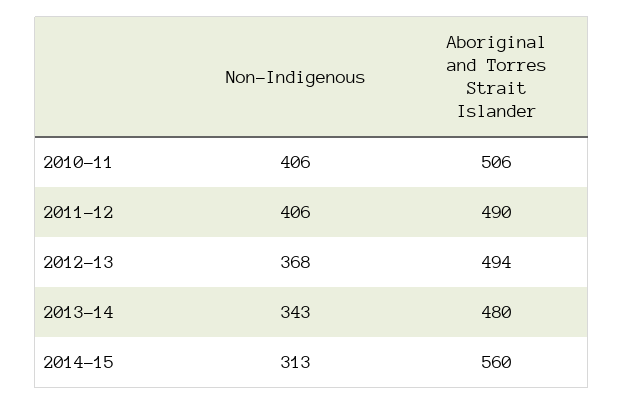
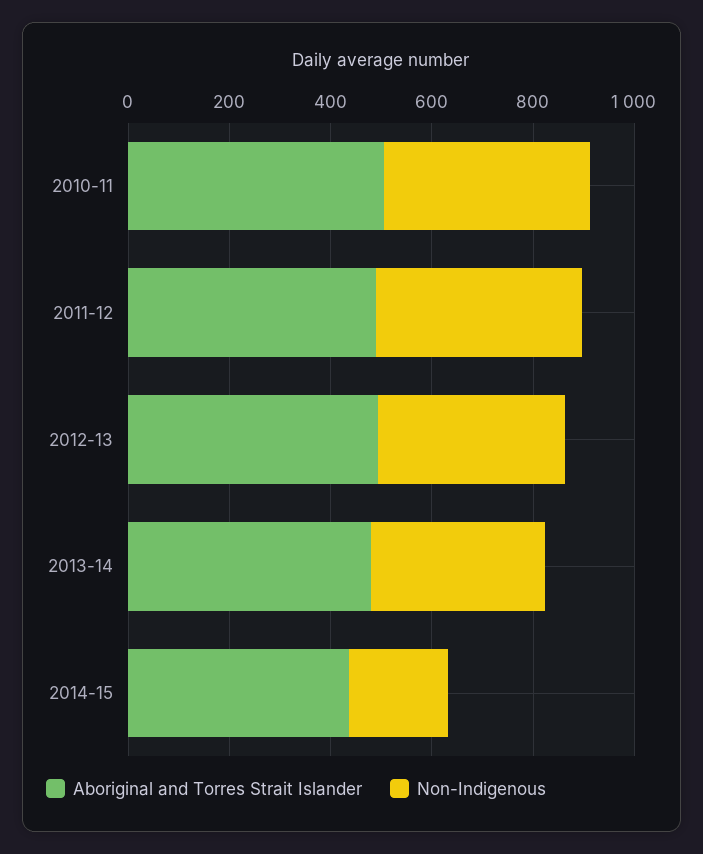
  {
    "Non-Indigenous": {
      "2010-11": 406,
      "2011-12": 406,
      "2012-13": 368,
      "2013-14": 343,
-     "2014-15": 313
+     "2014-15": 200
    },
    "Aboriginal and Torres Strait Islander": {
      "2010-11": 506,
      "2011-12": 490,
      "2012-13": 494,
      "2013-14": 480,
-     "2014-15": 560
+     "2014-15": 450
    }
  }

